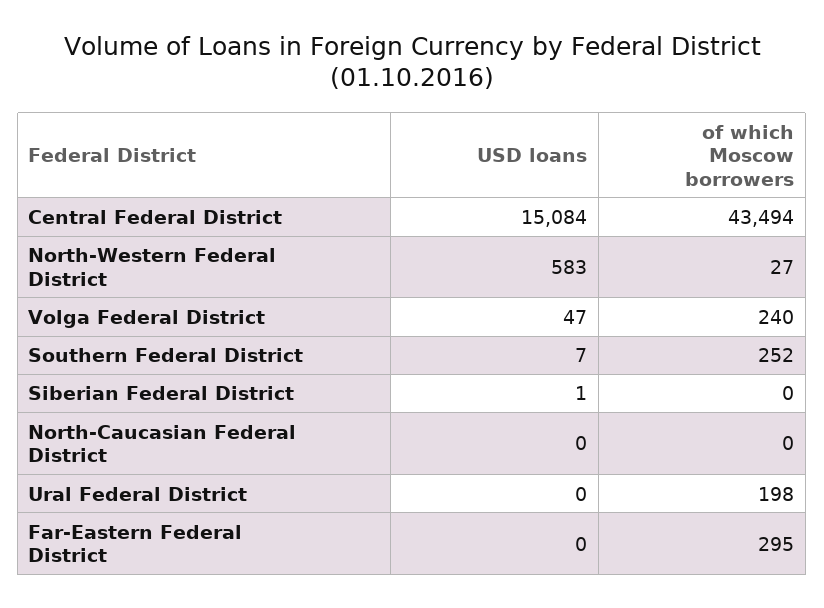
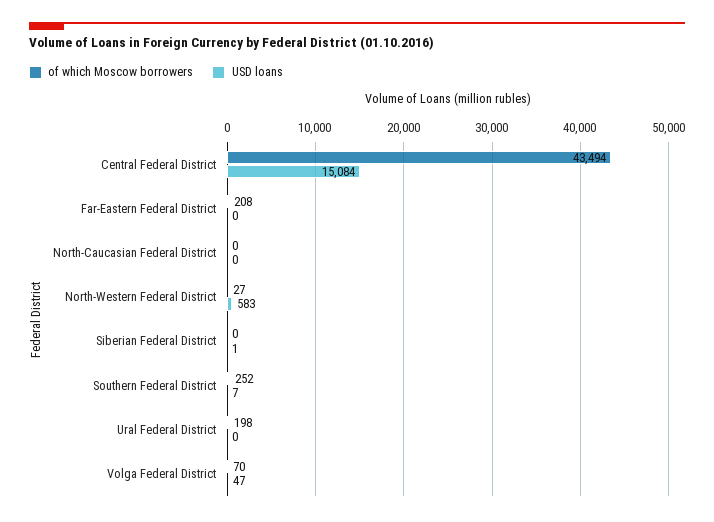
  {
    "USD loans": {
      "Central Federal District": 15084,
      "North-Western Federal District": 583,
      "Volga Federal District": 47,
      "Southern Federal District": 7,
      "Siberian Federal District": 1,
      "North-Caucasian Federal District": 0,
      "Ural Federal District": 0,
      "Far-Eastern Federal District": 0
    },
    "of which Moscow borrowers": {
      "Central Federal District": 43494,
      "North-Western Federal District": 27,
-     "Volga Federal District": 240,
+     "Volga Federal District": 70,
      "Southern Federal District": 252,
      "Siberian Federal District": 0,
      "North-Caucasian Federal District": 0,
      "Ural Federal District": 198,
-     "Far-Eastern Federal District": 295
+     "Far-Eastern Federal District": 208
    }
  }

